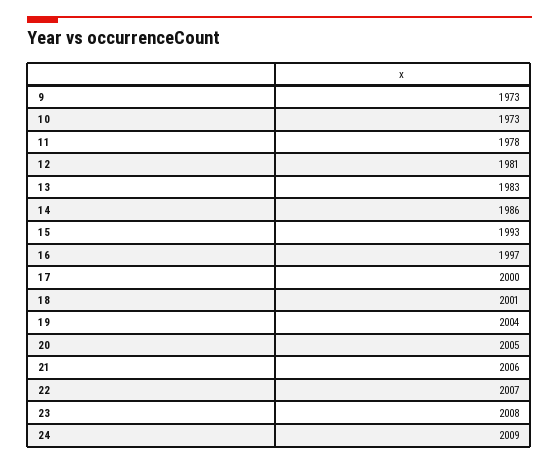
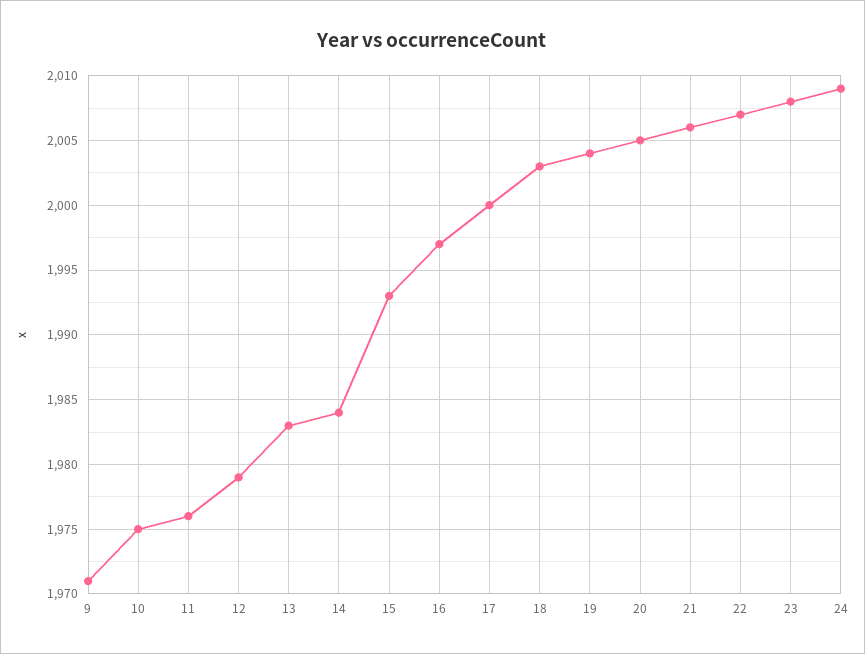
  {
-   "9": 1973,
+   "9": 1971,
-   "10": 1973,
+   "10": 1975,
-   "11": 1978,
+   "11": 1976,
-   "12": 1981,
+   "12": 1979,
    "13": 1983,
-   "14": 1986,
+   "14": 1984,
    "15": 1993,
    "16": 1997,
    "17": 2000,
-   "18": 2001,
+   "18": 2003,
    "19": 2004,
    "20": 2005,
    "21": 2006,
    "22": 2007,
    "23": 2008,
    "24": 2009
  }

